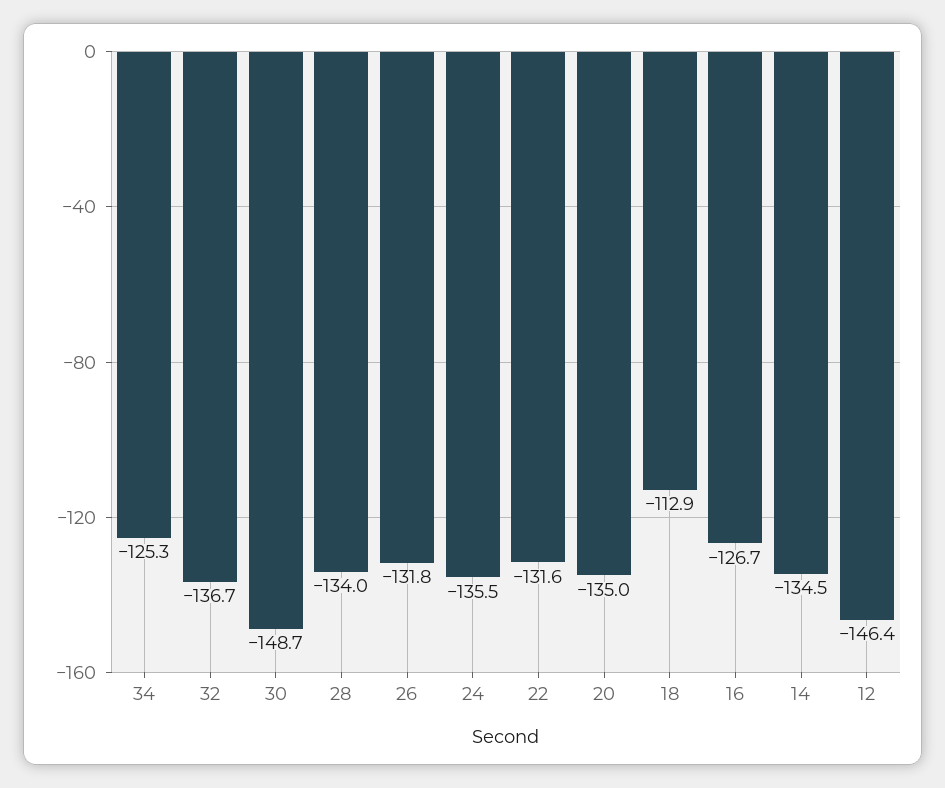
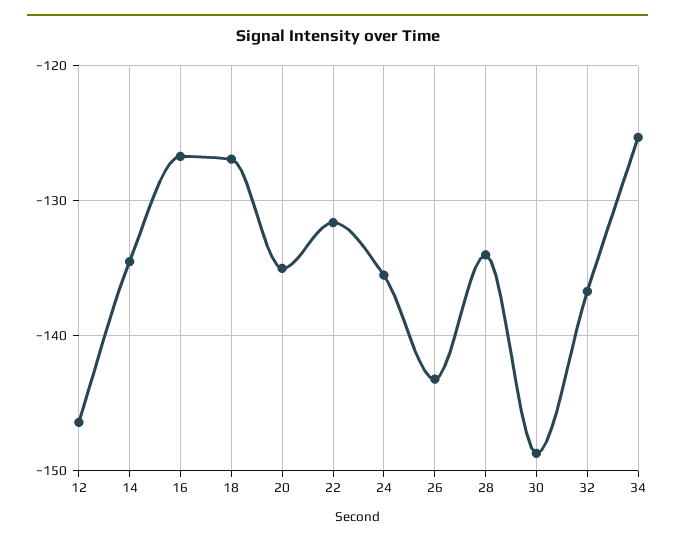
  {
    "34": -125.3,
    "32": -136.7,
    "30": -148.7,
    "28": -134,
-   "26": -131.8,
+   "26": -143,
    "24": -135.5,
    "22": -131.6,
    "20": -135,
-   "18": -112.9,
+   "18": -127,
    "16": -126.7,
    "14": -134.5,
    "12": -146.4
  }

